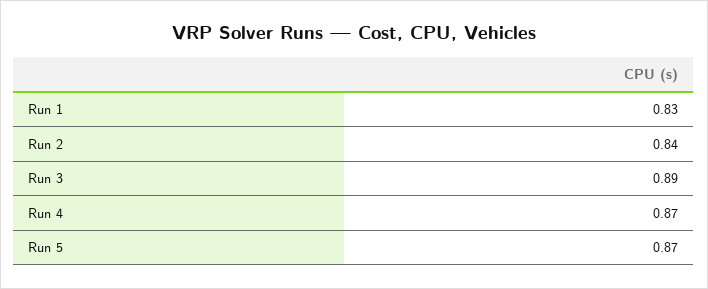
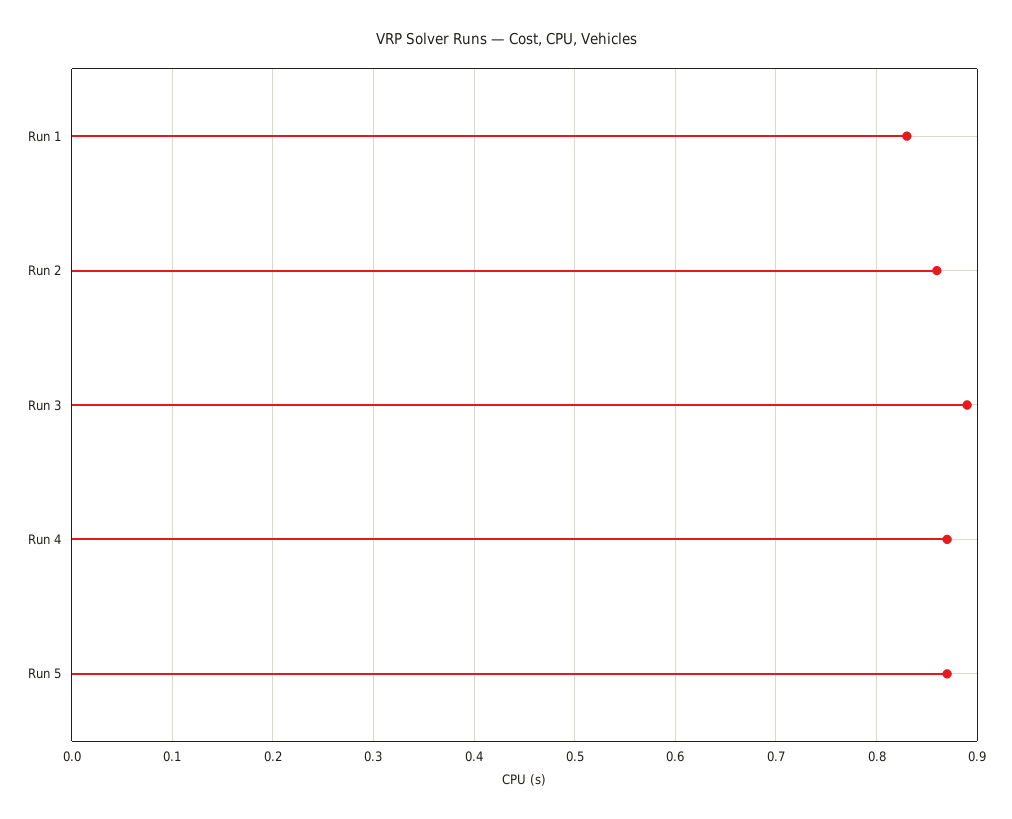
  {
    "Run 1": 0.83,
-   "Run 2": 0.84,
+   "Run 2": 0.86,
    "Run 3": 0.89,
    "Run 4": 0.87,
    "Run 5": 0.87
  }

